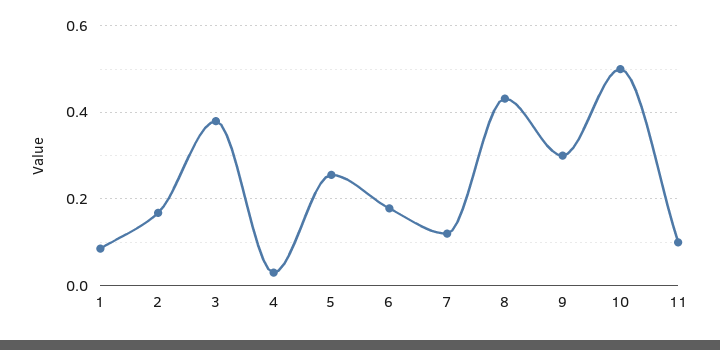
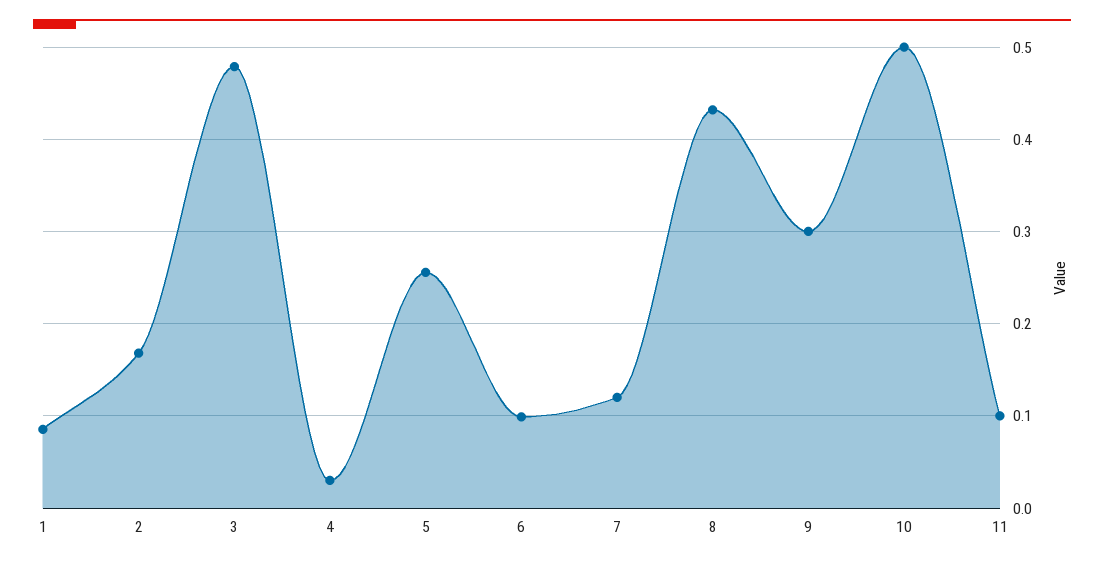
  {
    "1": 0.09,
    "2": 0.17,
-   "3": 0.38,
+   "3": 0.48,
    "4": 0.03,
    "5": 0.26,
-   "6": 0.18,
+   "6": 0.1,
    "7": 0.12,
    "8": 0.43,
    "9": 0.3,
    "10": 0.5,
    "11": 0.1
  }

